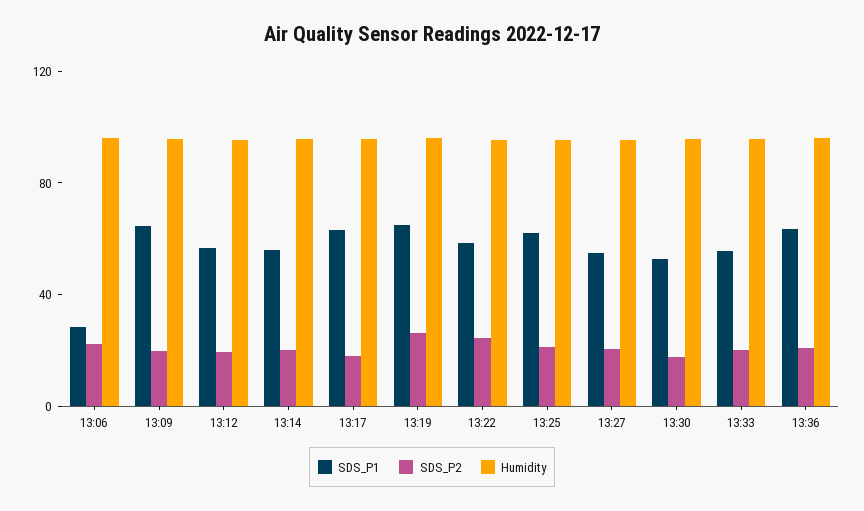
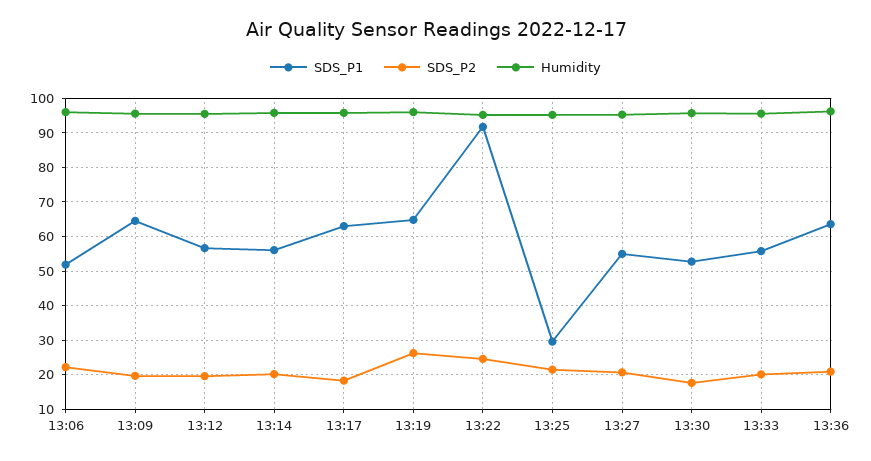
  {
    "SDS_P1": {
-     "13:06": 30,
+     "13:06": 52,
      "13:09": 64,
      "13:12": 56,
      "13:14": 56,
      "13:17": 64,
      "13:19": 64,
-     "13:22": 60,
+     "13:22": 92,
-     "13:25": 60,
+     "13:25": 30,
      "13:27": 54,
      "13:30": 52,
      "13:33": 56,
      "13:36": 64
    },
    "SDS_P2": {
      "13:06": 22,
      "13:09": 20,
      "13:12": 20,
      "13:14": 20,
      "13:17": 18,
      "13:19": 26,
      "13:22": 24,
      "13:25": 22,
      "13:27": 20,
      "13:30": 18,
      "13:33": 20,
      "13:36": 20
    },
    "Humidity": {
      "13:06": 96,
      "13:09": 96,
      "13:12": 96,
      "13:14": 96,
      "13:17": 96,
      "13:19": 96,
      "13:22": 96,
      "13:25": 96,
      "13:27": 96,
      "13:30": 96,
      "13:33": 96,
      "13:36": 96
    }
  }

